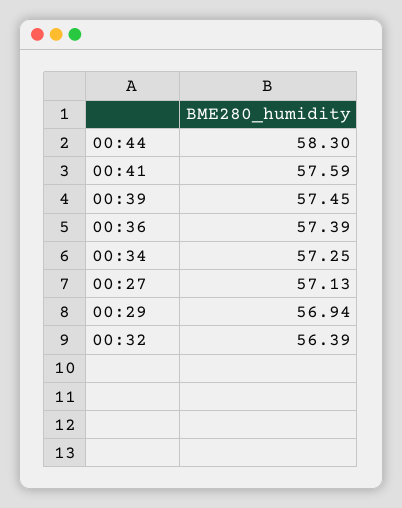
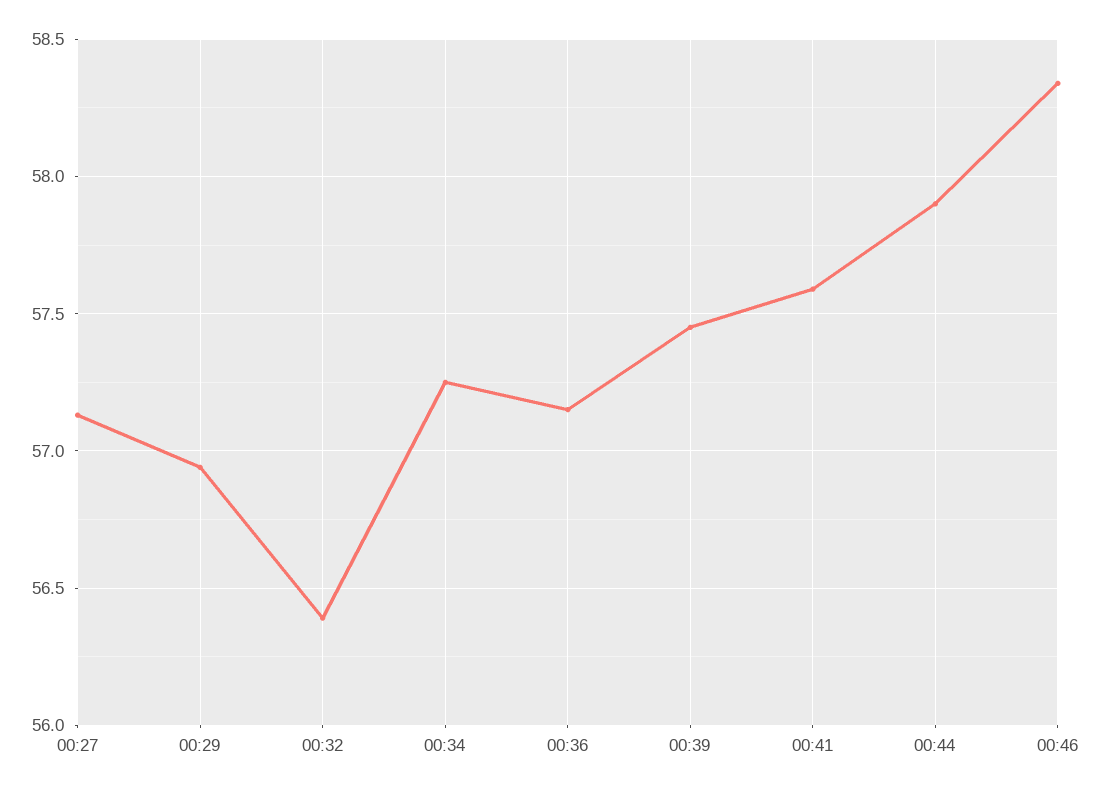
  {
-   "00:44": 58.3,
+   "00:44": 57.9,
    "00:41": 57.59,
    "00:39": 57.45,
-   "00:36": 57.39,
+   "00:36": 57.15,
    "00:34": 57.25,
    "00:27": 57.13,
    "00:29": 56.94,
-   "00:32": 56.39
+   "00:32": 56.39,
+   "00:46": 58.35
  }

